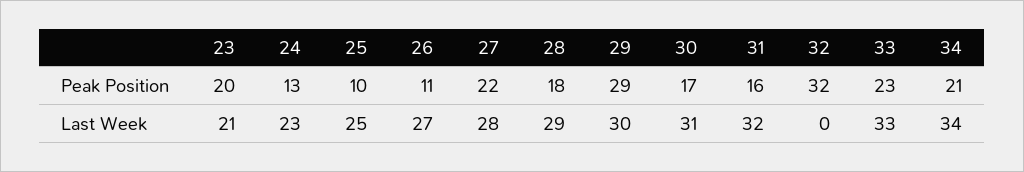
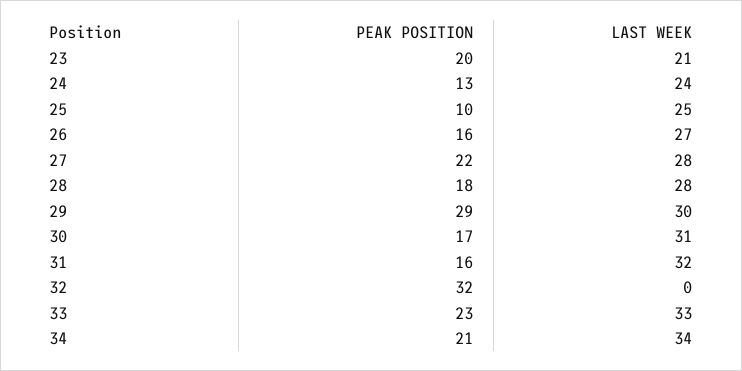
  {
    "23": {
      "Peak Position": 20,
      "Last Week": 21
    },
    "24": {
      "Peak Position": 13,
-     "Last Week": 23
+     "Last Week": 24
    },
    "25": {
      "Peak Position": 10,
      "Last Week": 25
    },
    "26": {
-     "Peak Position": 11,
+     "Peak Position": 16,
      "Last Week": 27
    },
    "27": {
      "Peak Position": 22,
      "Last Week": 28
    },
    "28": {
      "Peak Position": 18,
-     "Last Week": 29
+     "Last Week": 28
    },
    "29": {
      "Peak Position": 29,
      "Last Week": 30
    },
    "30": {
      "Peak Position": 17,
      "Last Week": 31
    },
    "31": {
      "Peak Position": 16,
      "Last Week": 32
    },
    "32": {
      "Peak Position": 32,
      "Last Week": 0
    },
    "33": {
      "Peak Position": 23,
      "Last Week": 33
    },
    "34": {
      "Peak Position": 21,
      "Last Week": 34
    }
  }

